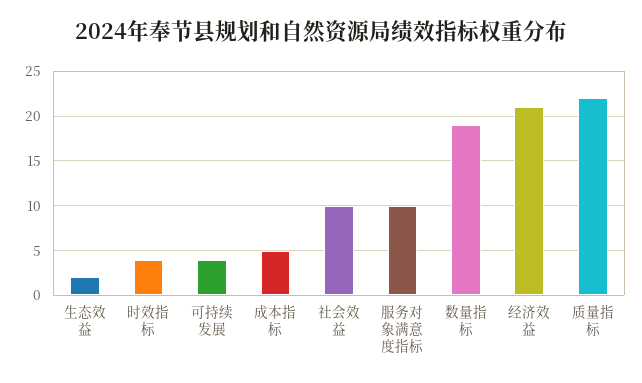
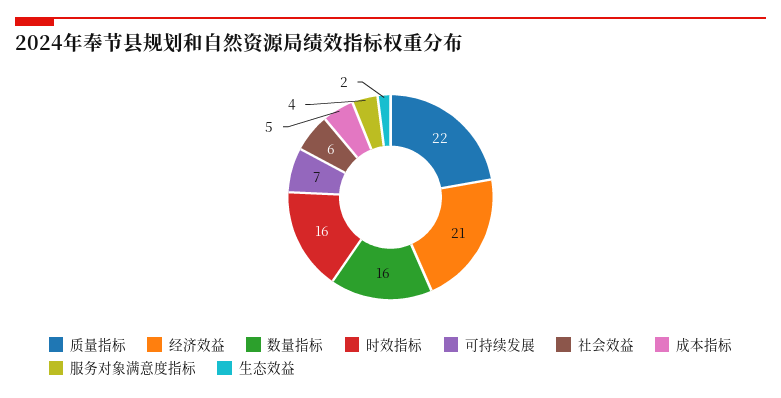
  {
    "生态效益": 2,
-   "时效指标": 4,
+   "时效指标": 16,
-   "可持续发展": 4,
+   "可持续发展": 7,
    "成本指标": 5,
-   "社会效益": 10,
+   "社会效益": 6,
-   "服务对象满意度指标": 10,
+   "服务对象满意度指标": 4,
-   "数量指标": 19,
+   "数量指标": 16,
    "经济效益": 21,
    "质量指标": 22
  }

